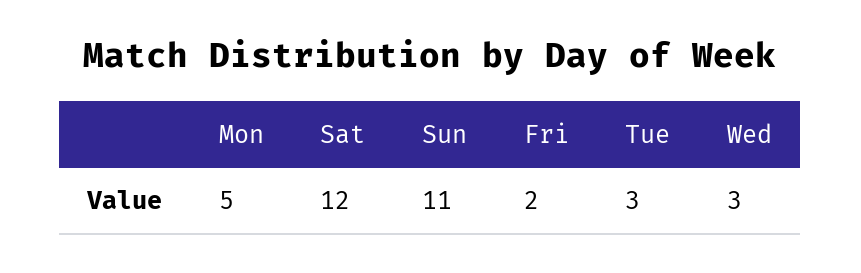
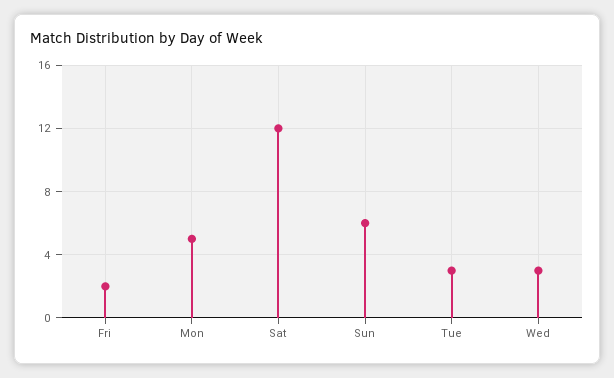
  {
    "Mon": 5,
    "Sat": 12,
-   "Sun": 11,
+   "Sun": 6,
    "Fri": 2,
    "Tue": 3,
    "Wed": 3
  }

